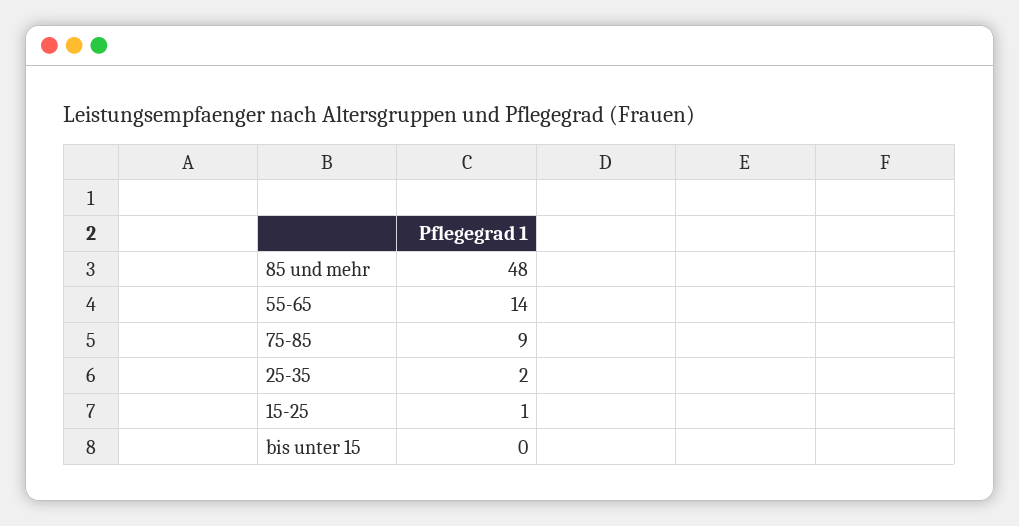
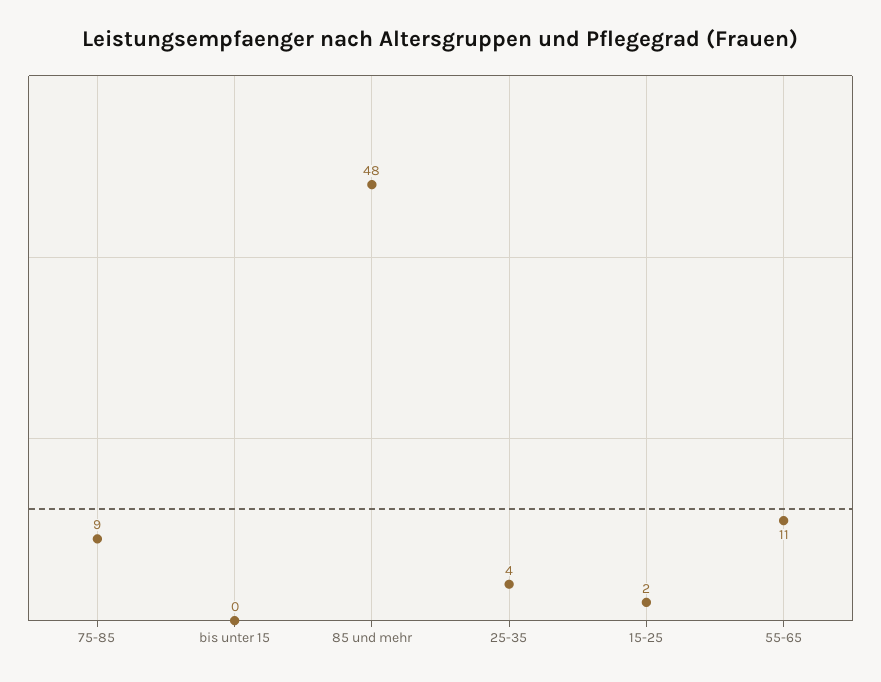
  {
    "85 und mehr": 48,
-   "55-65": 14,
+   "55-65": 11,
    "75-85": 9,
-   "25-35": 2,
+   "25-35": 4,
-   "15-25": 1,
+   "15-25": 2,
    "bis unter 15": 0
  }

